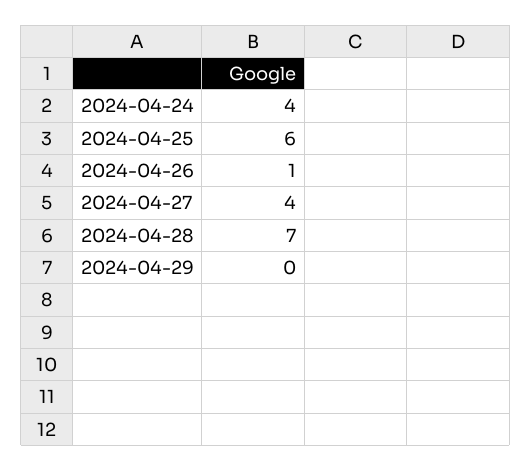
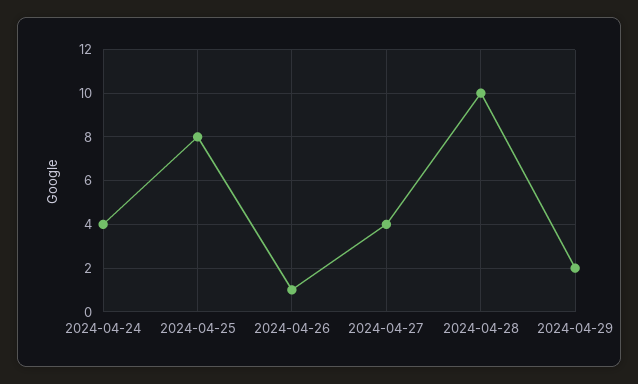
  {
    "2024-04-24": 4,
-   "2024-04-25": 6,
+   "2024-04-25": 8,
    "2024-04-26": 1,
    "2024-04-27": 4,
-   "2024-04-28": 7,
+   "2024-04-28": 10,
-   "2024-04-29": 0
+   "2024-04-29": 2
  }

